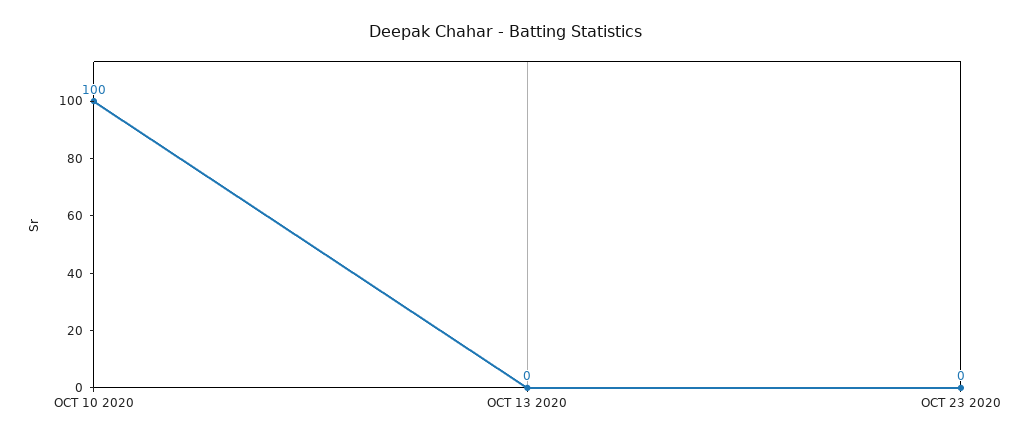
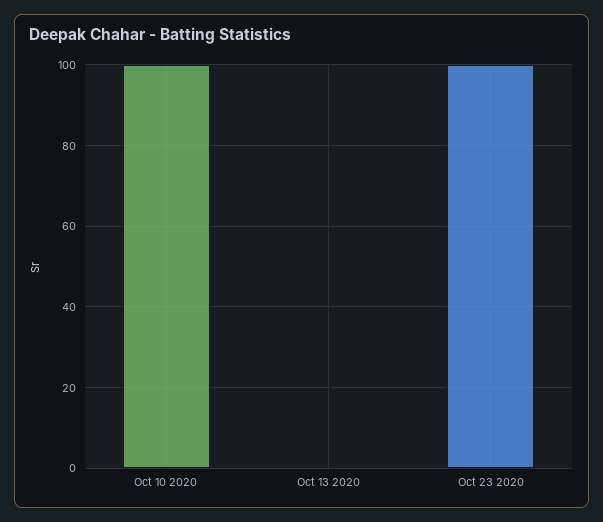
  {
    "OCT 10 2020": 100,
    "OCT 13 2020": 0,
-   "OCT 23 2020": 0
+   "OCT 23 2020": 100
  }

